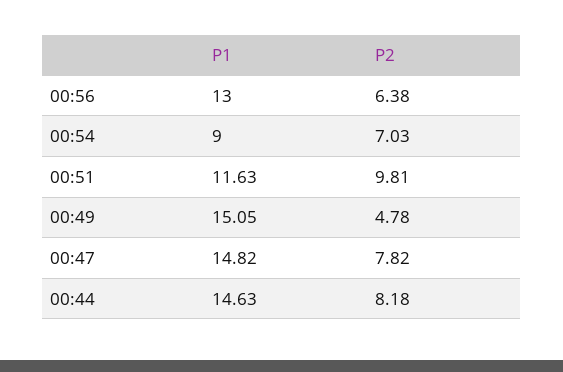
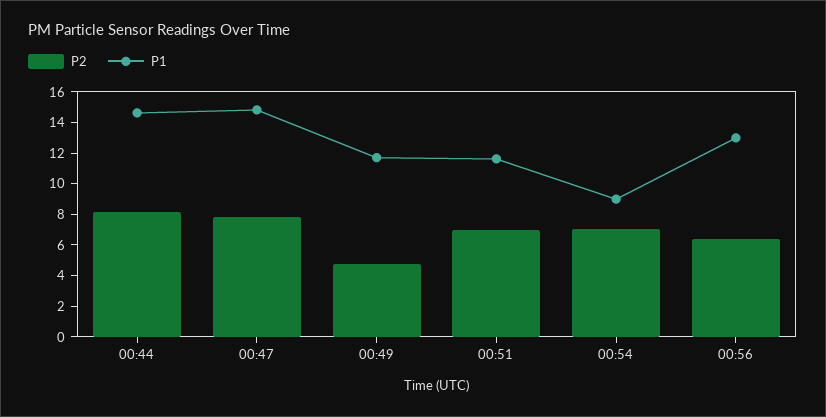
  {
    "P1": {
      "00:56": 13,
      "00:54": 9,
      "00:51": 11.63,
-     "00:49": 15.05,
+     "00:49": 12,
      "00:47": 14.82,
      "00:44": 14.63
    },
    "P2": {
      "00:56": 6.38,
      "00:54": 7.03,
-     "00:51": 9.81,
+     "00:51": 7,
      "00:49": 4.78,
      "00:47": 7.82,
      "00:44": 8.18
    }
  }

